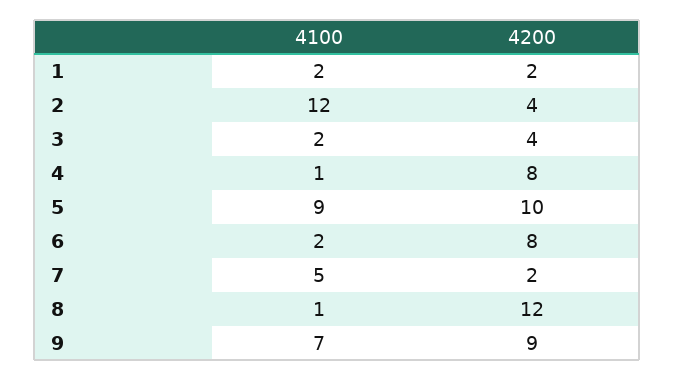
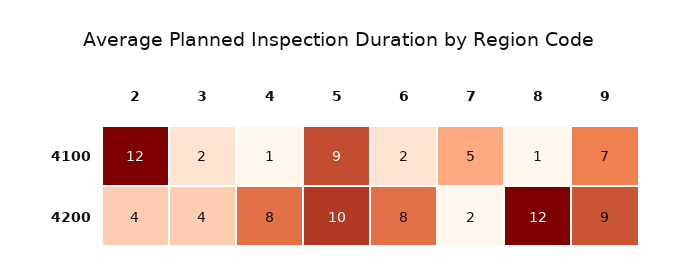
  {
    "4100": {
-     "1": 2,
      "2": 12,
      "3": 2,
      "4": 1,
      "5": 9,
      "6": 2,
      "7": 5,
      "8": 1,
      "9": 7
    },
    "4200": {
-     "1": 2,
      "2": 4,
      "3": 4,
      "4": 8,
      "5": 10,
      "6": 8,
      "7": 2,
      "8": 12,
      "9": 9
    }
  }

